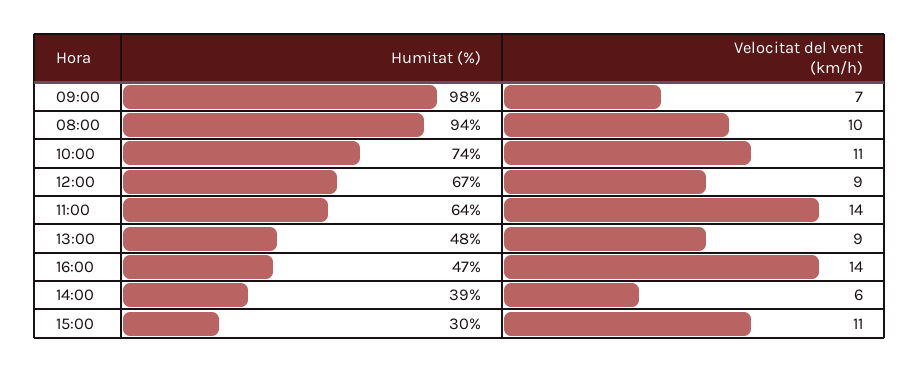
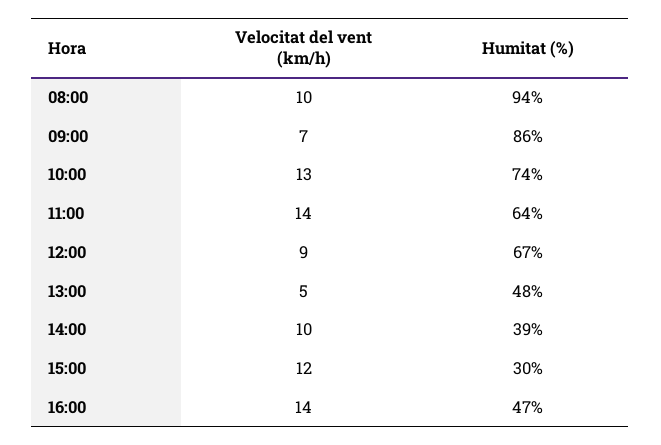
  {
    "Humitat (%)": {
-     "09:00": 98,
+     "09:00": 86,
      "08:00": 94,
      "10:00": 74,
      "12:00": 67,
      "11:00": 64,
      "13:00": 48,
      "16:00": 47,
      "14:00": 39,
      "15:00": 30
    },
    "Velocitat del vent (km/h)": {
      "09:00": 7,
      "08:00": 10,
-     "10:00": 11,
+     "10:00": 13,
      "12:00": 9,
      "11:00": 14,
-     "13:00": 9,
+     "13:00": 5,
      "16:00": 14,
-     "14:00": 6,
+     "14:00": 10,
-     "15:00": 11
+     "15:00": 12
    }
  }

